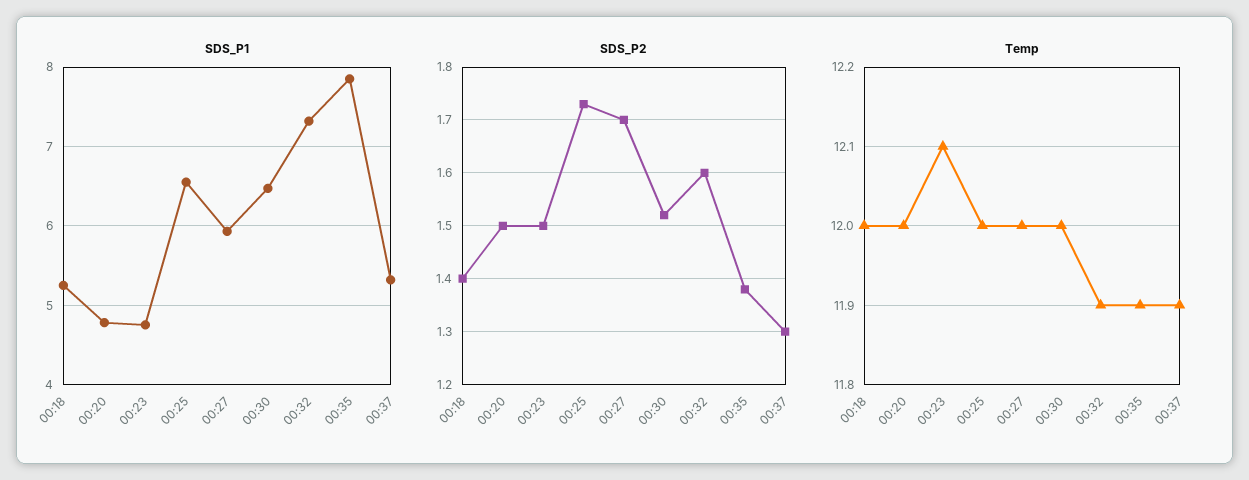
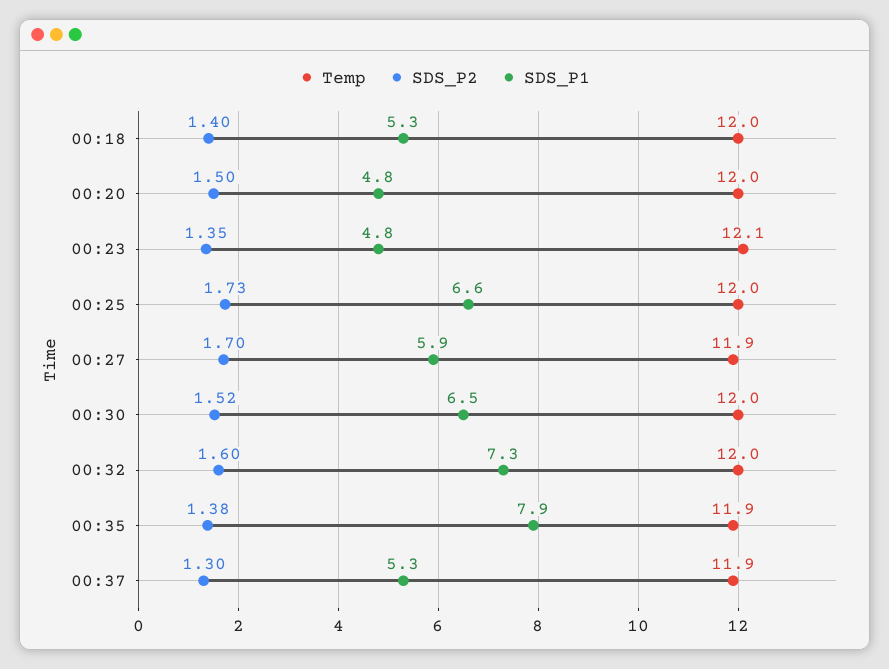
  {
    "SDS_P1": {
      "00:18": 5.3,
      "00:20": 4.8,
      "00:23": 4.8,
      "00:25": 6.6,
      "00:27": 5.9,
      "00:30": 6.5,
      "00:32": 7.3,
      "00:35": 7.9,
      "00:37": 5.3
    },
    "SDS_P2": {
      "00:18": 1.4,
      "00:20": 1.5,
-     "00:23": 1.5,
+     "00:23": 1.35,
      "00:25": 1.73,
      "00:27": 1.7,
      "00:30": 1.52,
      "00:32": 1.6,
      "00:35": 1.38,
      "00:37": 1.3
    },
    "Temp": {
      "00:18": 12,
      "00:20": 12,
      "00:23": 12.1,
      "00:25": 12,
-     "00:27": 12,
+     "00:27": 11.9,
      "00:30": 12,
-     "00:32": 11.9,
+     "00:32": 12,
      "00:35": 11.9,
      "00:37": 11.9
    }
  }

